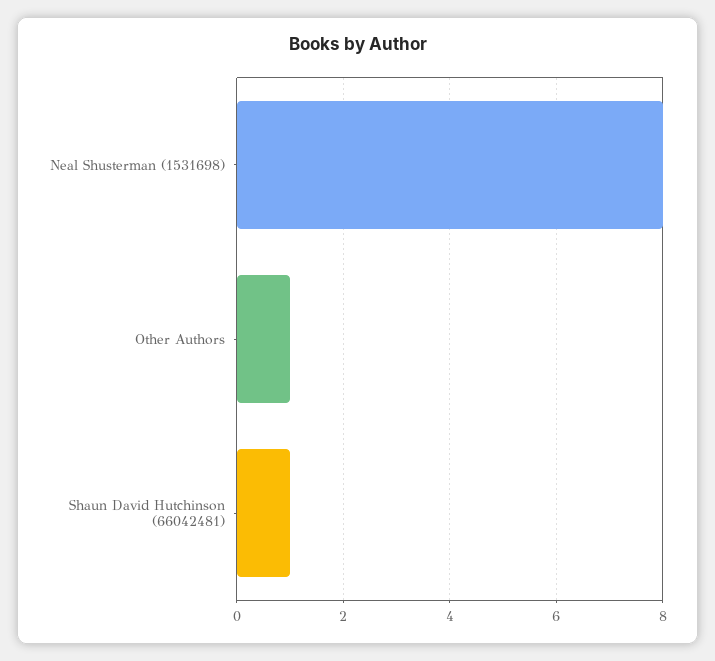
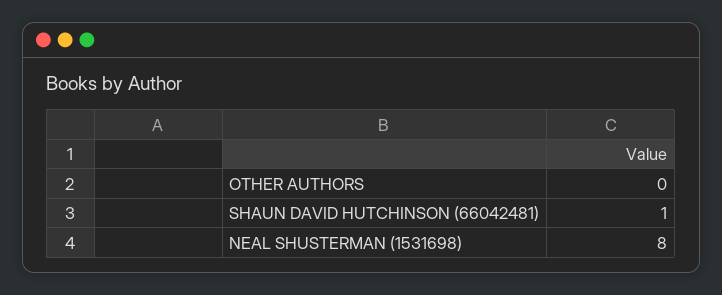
  {
    "Neal Shusterman (1531698)": 8,
-   "Other Authors": 1,
+   "Other Authors": 0,
    "Shaun David Hutchinson (66042481)": 1
  }

